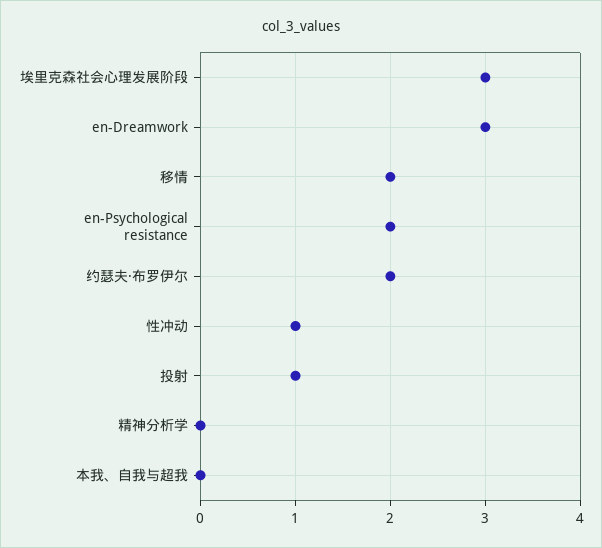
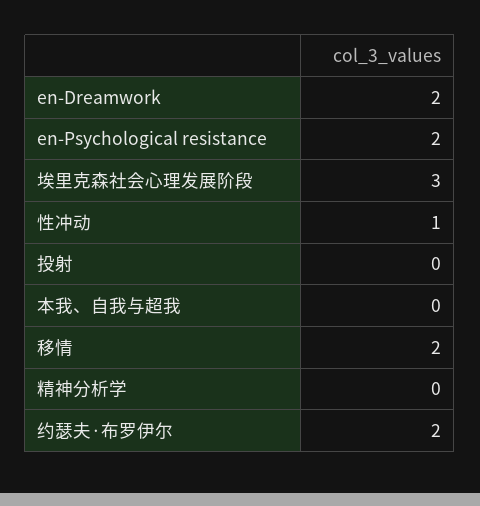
  {
    "埃里克森社会心理发展阶段": 3,
-   "en-Dreamwork": 3,
+   "en-Dreamwork": 2,
    "移情": 2,
    "en-Psychological resistance": 2,
    "约瑟夫·布罗伊尔": 2,
    "性冲动": 1,
-   "投射": 1,
+   "投射": 0,
    "精神分析学": 0,
    "本我、自我与超我": 0
  }

